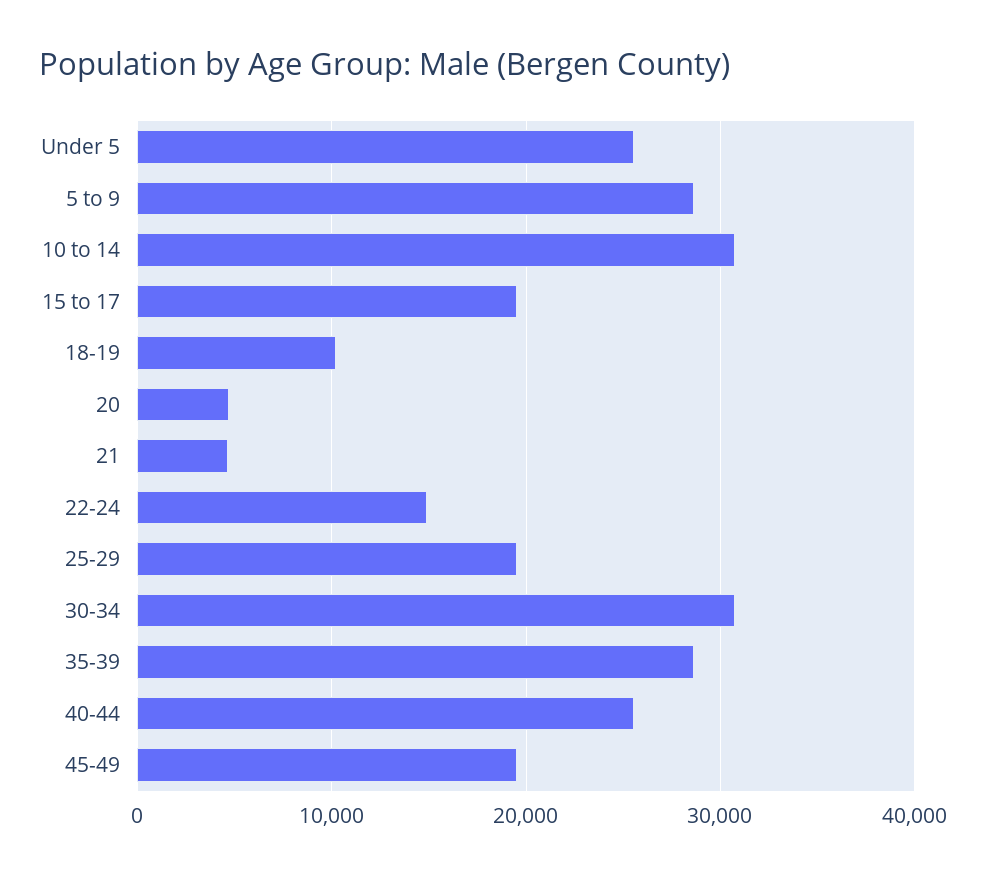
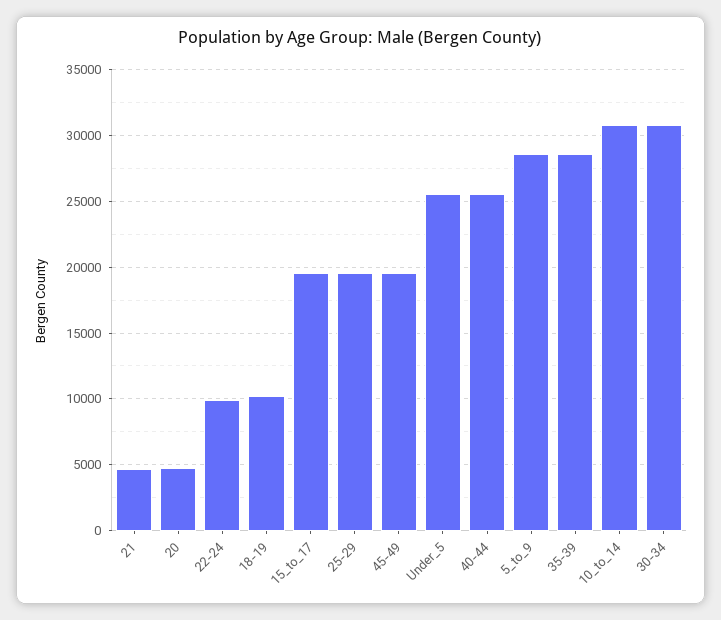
  {
    "Under 5": 25500,
    "5 to 9": 28500,
    "10 to 14": 31000,
    "15 to 17": 19500,
    "18-19": 10000,
    "20": 5000,
    "21": 4500,
-   "22-24": 15000,
+   "22-24": 10000,
    "25-29": 19500,
    "30-34": 31000,
    "35-39": 28500,
    "40-44": 25500,
    "45-49": 19500
  }

